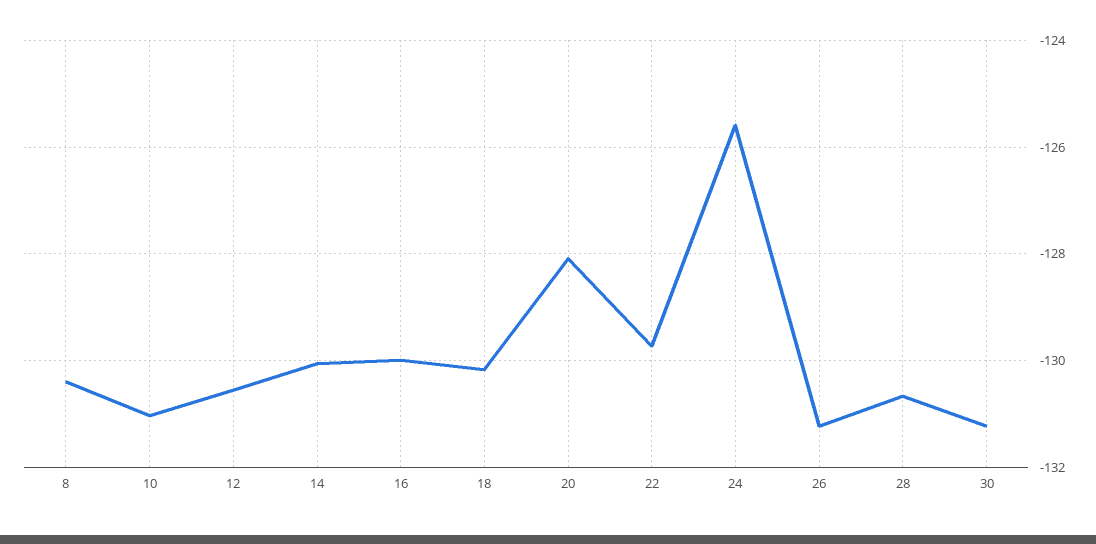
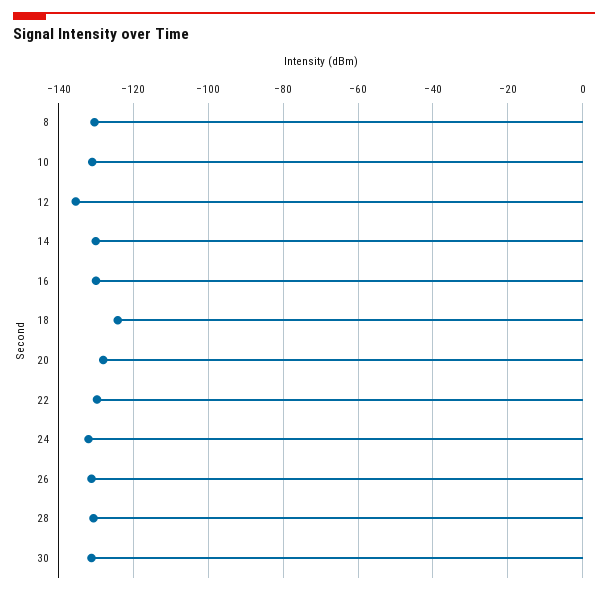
  {
    "8": -130.4,
    "10": -131,
-   "12": -130.6,
+   "12": -136,
    "14": -130,
    "16": -130,
-   "18": -130.2,
+   "18": -124,
    "20": -128,
    "22": -129.8,
-   "24": -125.6,
+   "24": -132,
    "26": -131.2,
    "28": -130.6,
    "30": -131.2
  }

